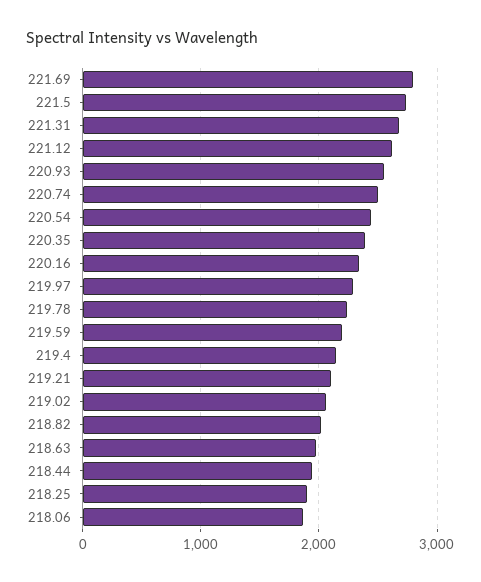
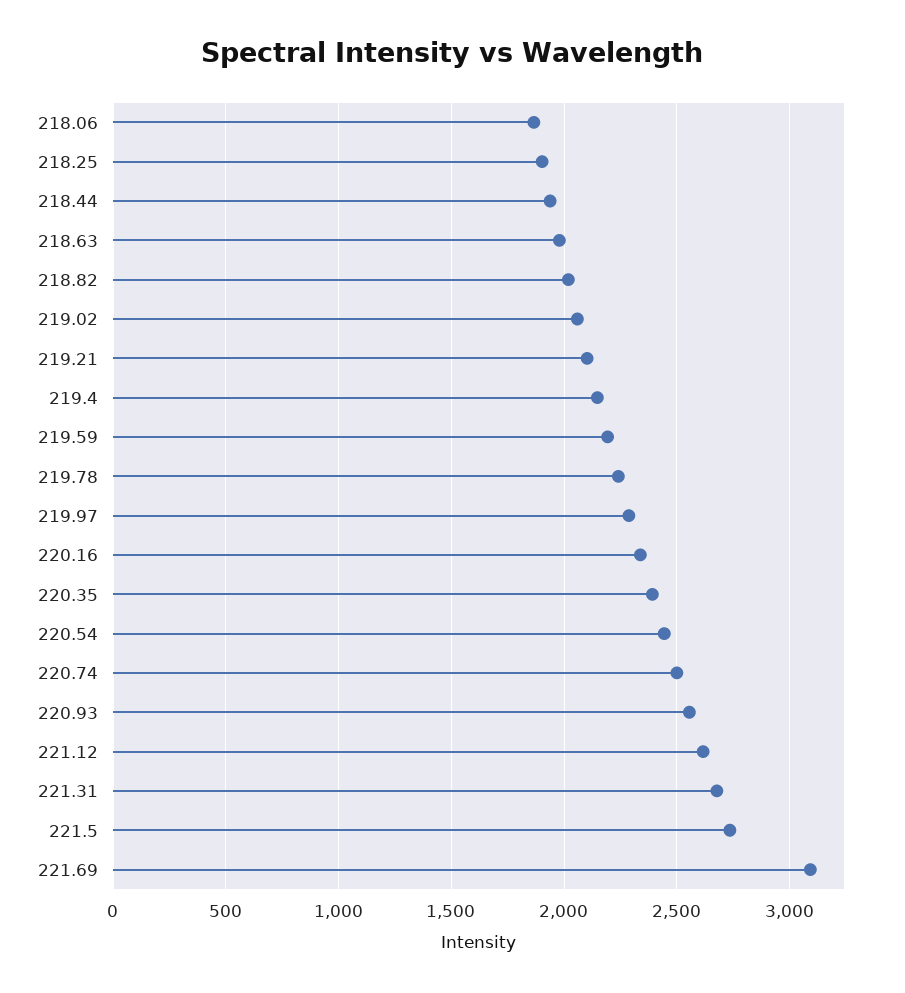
  {
-   "221.69": 2800,
+   "221.69": 3100,
    "221.5": 2750,
    "221.31": 2700,
    "221.12": 2600,
    "220.93": 2550,
    "220.74": 2500,
    "220.54": 2450,
    "220.35": 2400,
    "220.16": 2350,
    "219.97": 2300,
    "219.78": 2250,
    "219.59": 2200,
    "219.4": 2150,
    "219.21": 2100,
    "219.02": 2050,
    "218.82": 2000,
    "218.63": 2000,
    "218.44": 1950,
    "218.25": 1900,
    "218.06": 1850
  }

